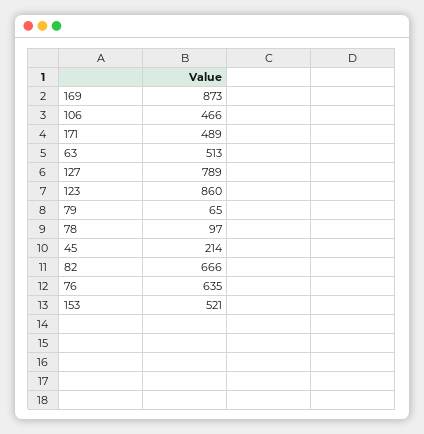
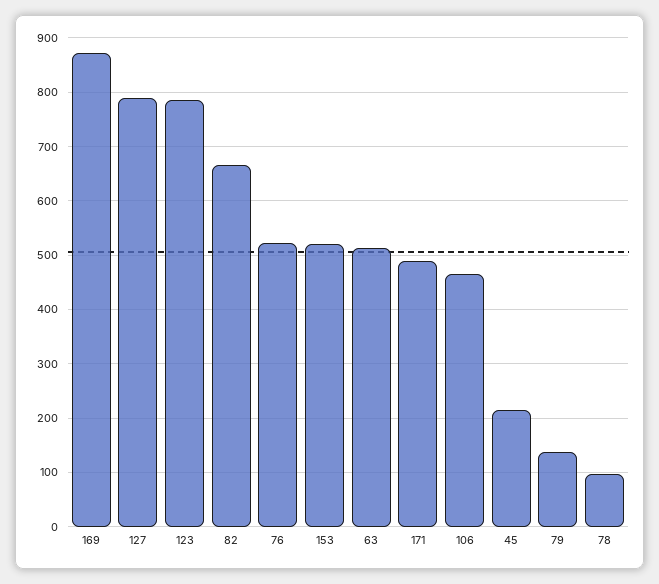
  {
    "169": 873,
    "106": 466,
    "171": 489,
    "63": 513,
    "127": 789,
-   "123": 860,
+   "123": 780,
-   "79": 65,
+   "79": 140,
    "78": 97,
    "45": 214,
    "82": 666,
-   "76": 635,
+   "76": 520,
    "153": 521
  }

